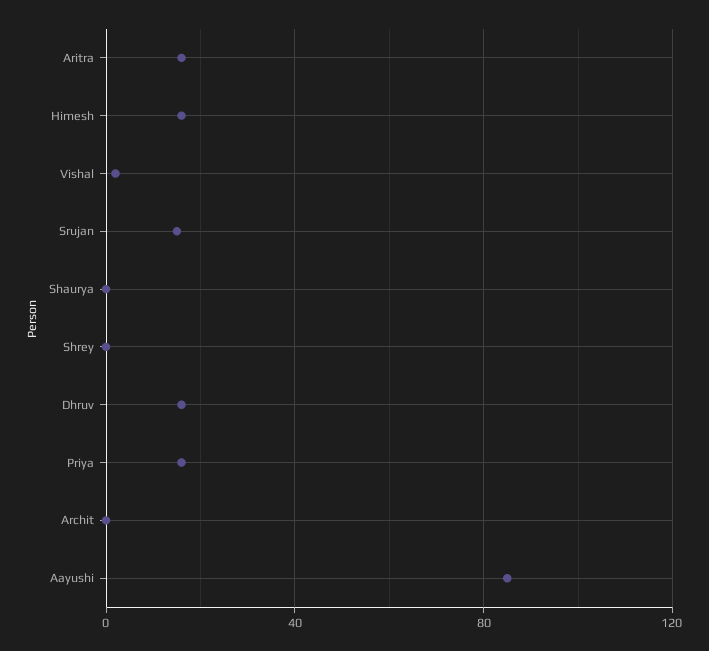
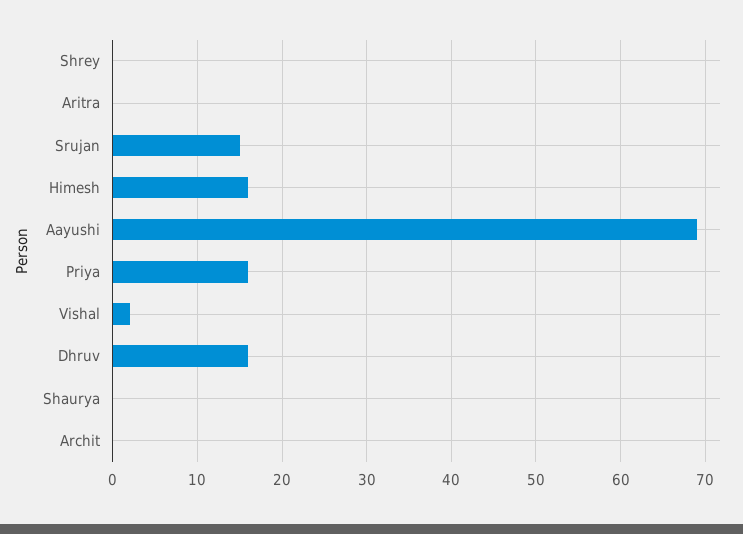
  {
-   "Aritra": 15,
+   "Aritra": 0,
    "Himesh": 16,
    "Vishal": 2,
    "Srujan": 15,
    "Shaurya": 0,
    "Shrey": 0,
    "Dhruv": 16,
    "Priya": 16,
    "Archit": 0,
-   "Aayushi": 85
+   "Aayushi": 69
  }

